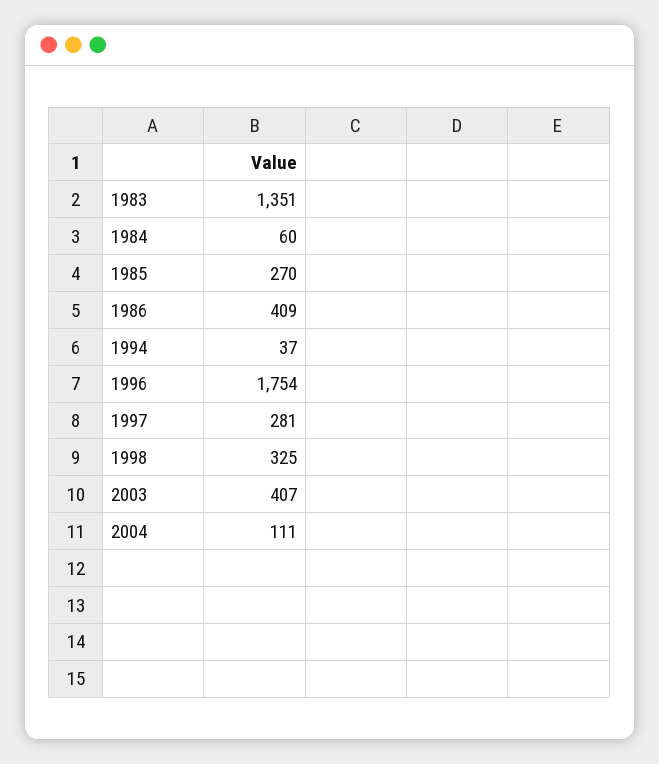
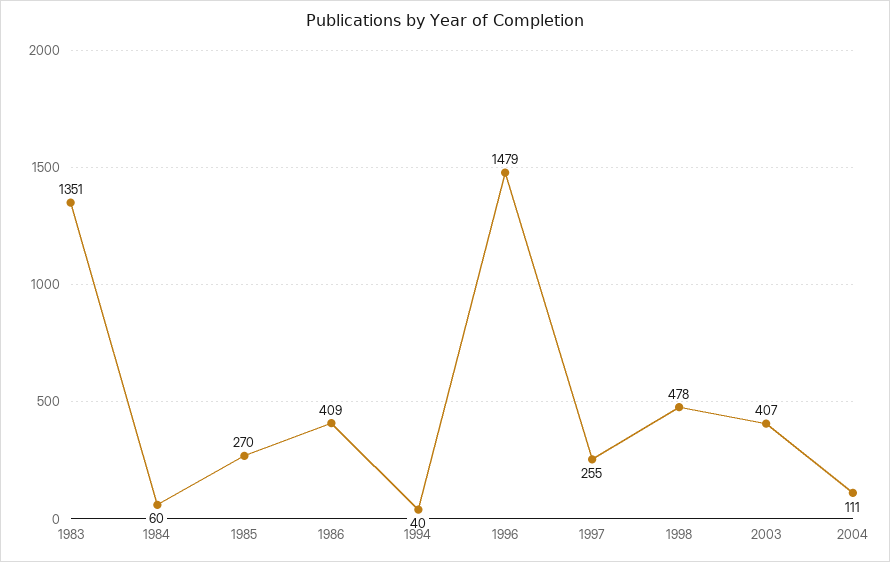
  {
    "1983": 1351,
    "1984": 60,
    "1985": 270,
    "1986": 409,
-   "1994": 37,
+   "1994": 40,
-   "1996": 1754,
+   "1996": 1479,
-   "1997": 281,
+   "1997": 255,
-   "1998": 325,
+   "1998": 478,
    "2003": 407,
    "2004": 111
  }

